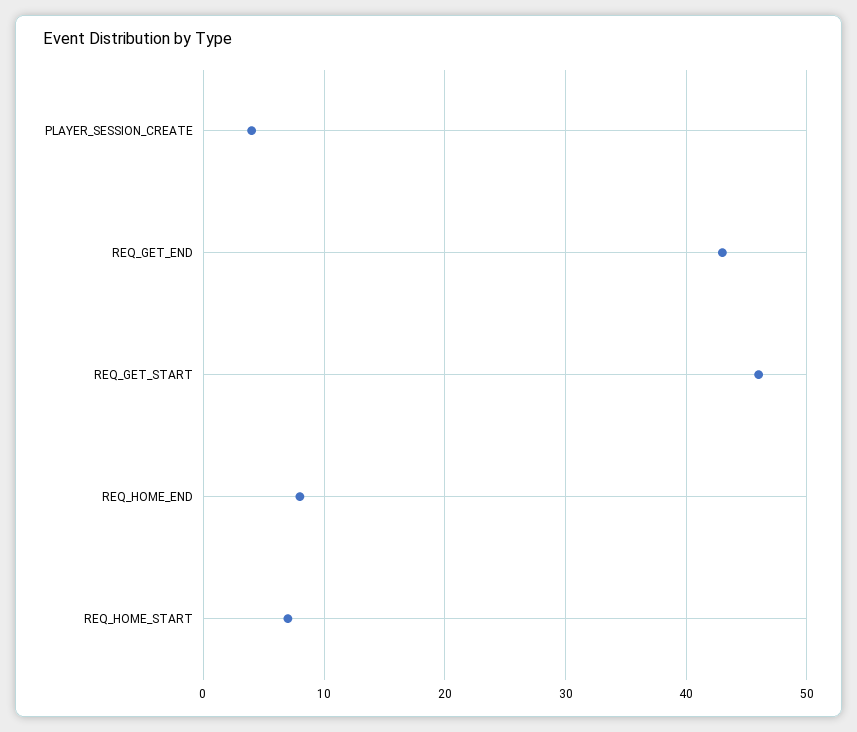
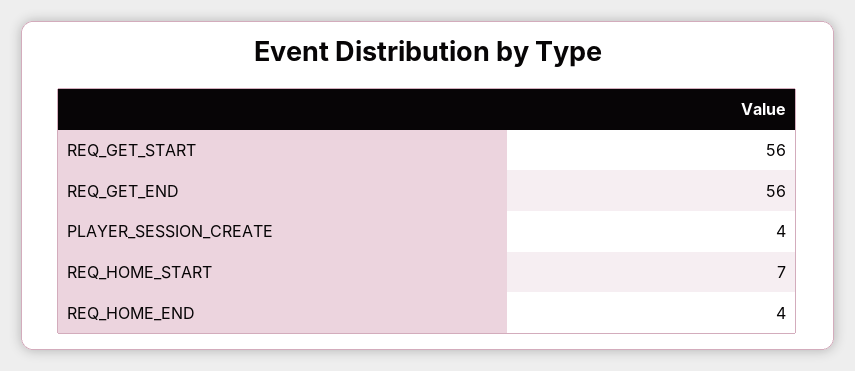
  {
    "PLAYER_SESSION_CREATE": 4,
-   "REQ_GET_END": 43,
+   "REQ_GET_END": 56,
-   "REQ_GET_START": 46,
+   "REQ_GET_START": 56,
-   "REQ_HOME_END": 8,
+   "REQ_HOME_END": 4,
    "REQ_HOME_START": 7
  }

